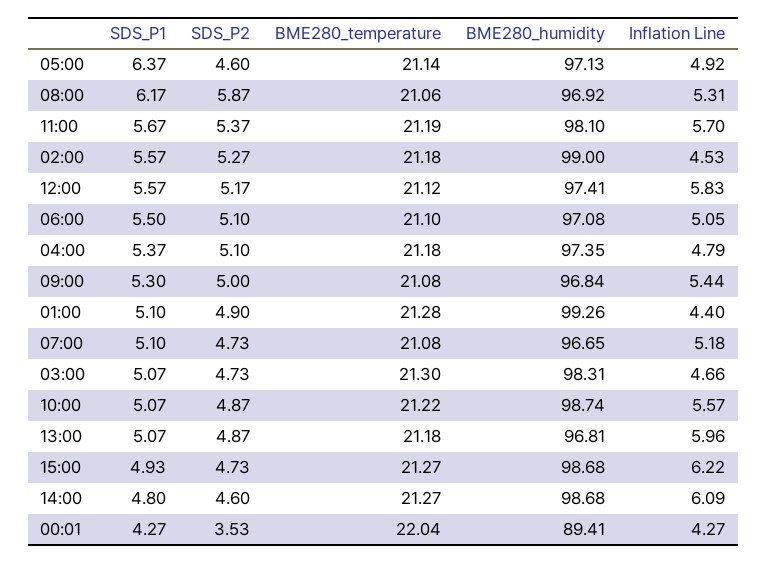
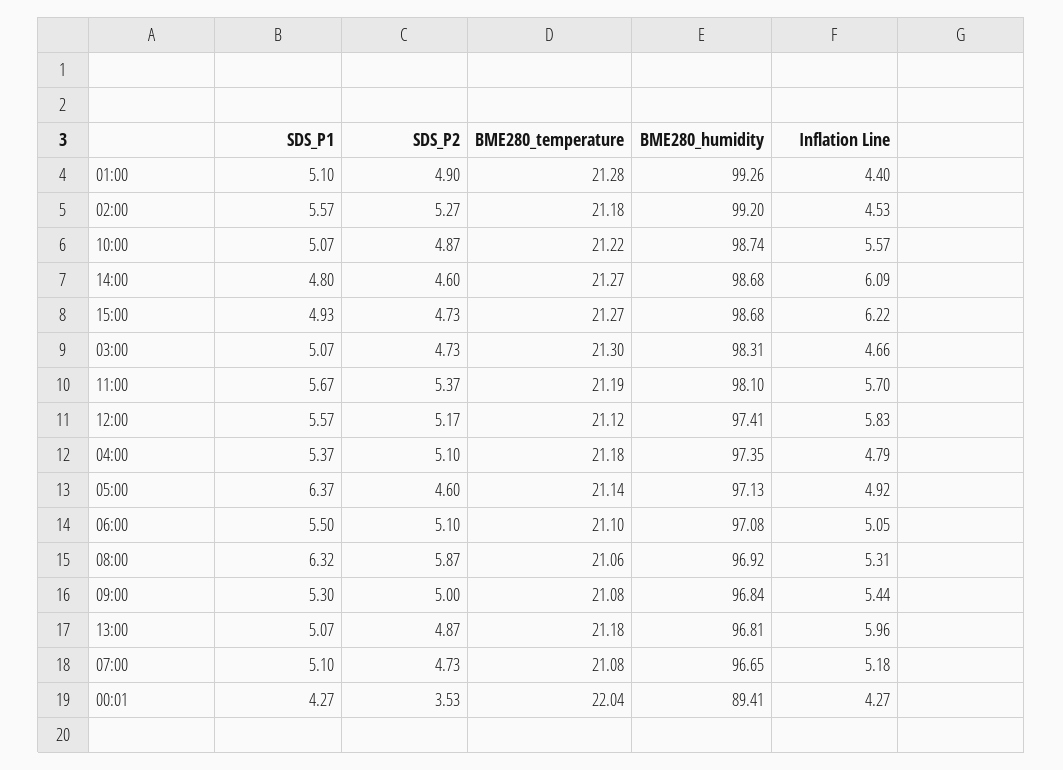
  {
    "SDS_P1": {
      "05:00": 6.37,
-     "08:00": 6.17,
+     "08:00": 6.32,
      "11:00": 5.67,
      "02:00": 5.57,
      "12:00": 5.57,
      "06:00": 5.5,
      "04:00": 5.37,
      "09:00": 5.3,
      "01:00": 5.1,
      "07:00": 5.1,
      "03:00": 5.07,
      "10:00": 5.07,
      "13:00": 5.07,
      "15:00": 4.93,
      "14:00": 4.8,
      "00:01": 4.27
    },
    "SDS_P2": {
      "05:00": 4.6,
      "08:00": 5.87,
      "11:00": 5.37,
      "02:00": 5.27,
      "12:00": 5.17,
      "06:00": 5.1,
      "04:00": 5.1,
      "09:00": 5,
      "01:00": 4.9,
      "07:00": 4.73,
      "03:00": 4.73,
      "10:00": 4.87,
      "13:00": 4.87,
      "15:00": 4.73,
      "14:00": 4.6,
      "00:01": 3.53
    },
    "BME280_temperature": {
      "05:00": 21.14,
      "08:00": 21.06,
      "11:00": 21.19,
      "02:00": 21.18,
      "12:00": 21.12,
      "06:00": 21.1,
      "04:00": 21.18,
      "09:00": 21.08,
      "01:00": 21.28,
      "07:00": 21.08,
      "03:00": 21.3,
      "10:00": 21.22,
      "13:00": 21.18,
      "15:00": 21.27,
      "14:00": 21.27,
      "00:01": 22.04
    },
    "BME280_humidity": {
      "05:00": 97.13,
      "08:00": 96.92,
      "11:00": 98.1,
-     "02:00": 99,
+     "02:00": 99.2,
      "12:00": 97.41,
      "06:00": 97.08,
      "04:00": 97.35,
      "09:00": 96.84,
      "01:00": 99.26,
      "07:00": 96.65,
      "03:00": 98.31,
      "10:00": 98.74,
      "13:00": 96.81,
      "15:00": 98.68,
      "14:00": 98.68,
      "00:01": 89.41
    },
    "Inflation Line": {
      "05:00": 4.92,
      "08:00": 5.31,
      "11:00": 5.7,
      "02:00": 4.53,
      "12:00": 5.83,
      "06:00": 5.05,
      "04:00": 4.79,
      "09:00": 5.44,
      "01:00": 4.4,
      "07:00": 5.18,
      "03:00": 4.66,
      "10:00": 5.57,
      "13:00": 5.96,
      "15:00": 6.22,
      "14:00": 6.09,
      "00:01": 4.27
    }
  }

